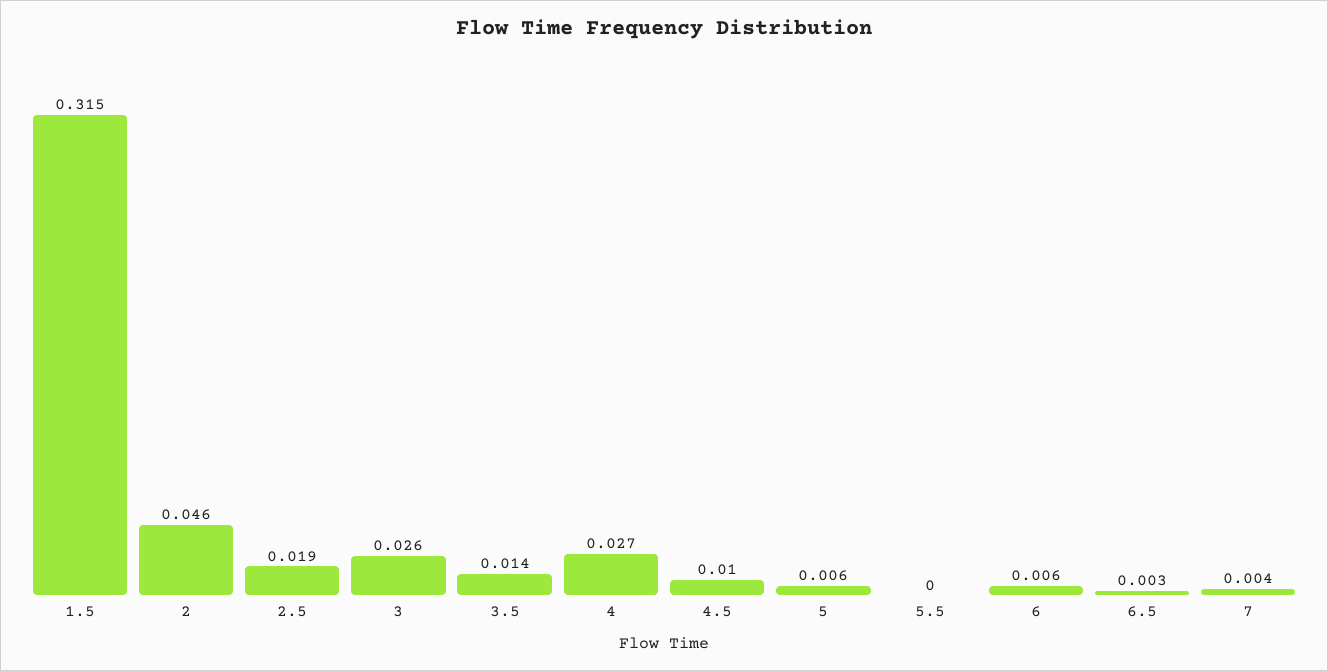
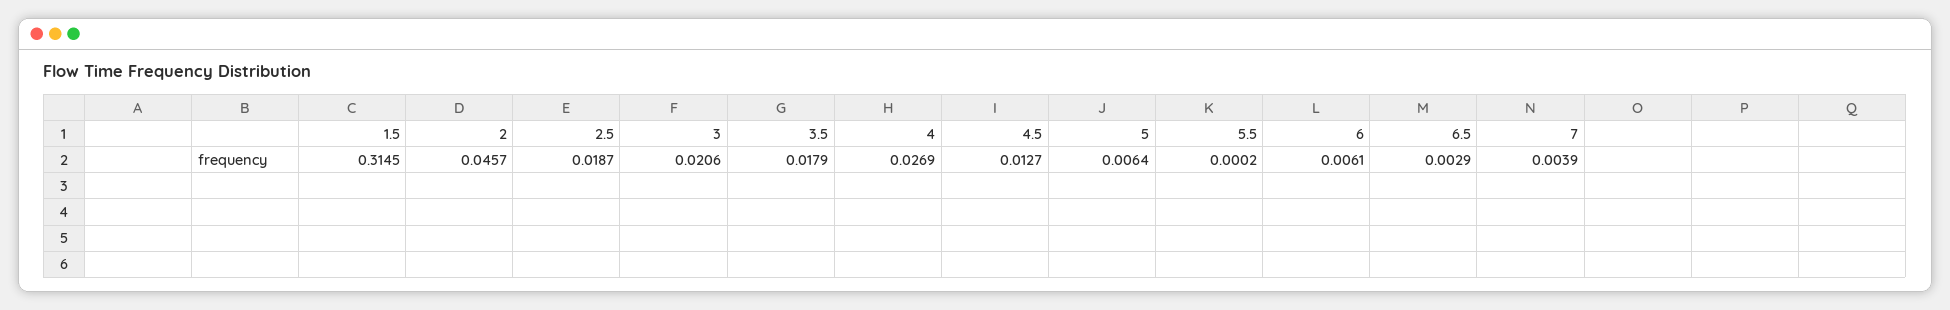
  {
    "1.5": 0.3145,
    "2": 0.0457,
    "2.5": 0.0187,
-   "3": 0.026,
+   "3": 0.0206,
-   "3.5": 0.014,
+   "3.5": 0.0179,
    "4": 0.0269,
-   "4.5": 0.01,
+   "4.5": 0.0127,
    "5": 0.0064,
    "5.5": 0.0002,
    "6": 0.0061,
    "6.5": 0.0029,
    "7": 0.0039
  }

